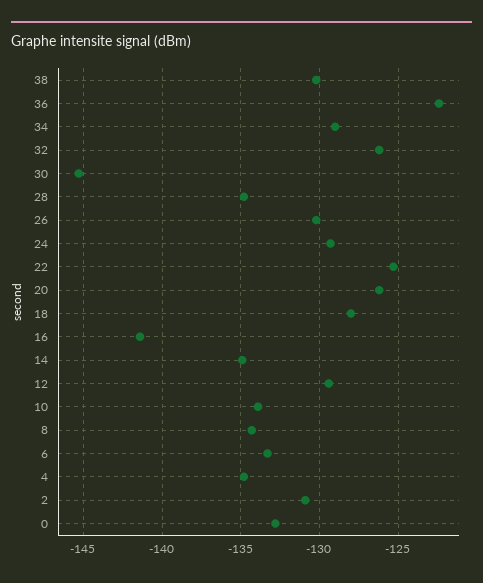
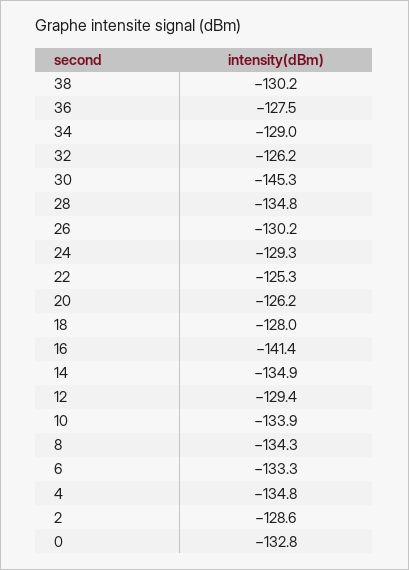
  {
    "38": -130.2,
-   "36": -122.5,
+   "36": -127.5,
    "34": -129,
    "32": -126.2,
    "30": -145.3,
    "28": -134.8,
    "26": -130.2,
    "24": -129.3,
    "22": -125.3,
    "20": -126.2,
    "18": -128,
    "16": -141.4,
    "14": -134.9,
    "12": -129.4,
    "10": -133.9,
    "8": -134.3,
    "6": -133.3,
    "4": -134.8,
-   "2": -131,
+   "2": -128.6,
    "0": -132.8
  }

